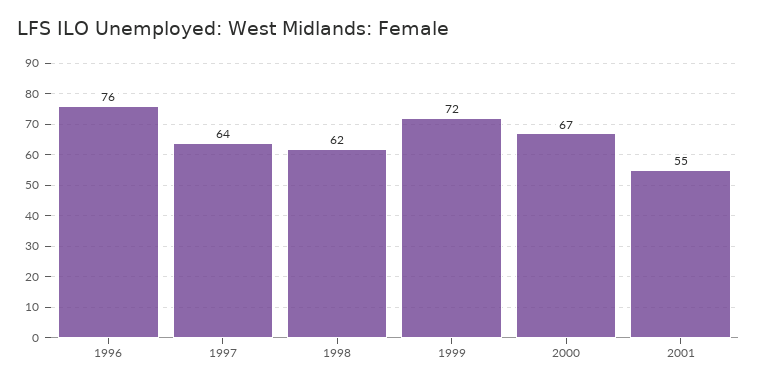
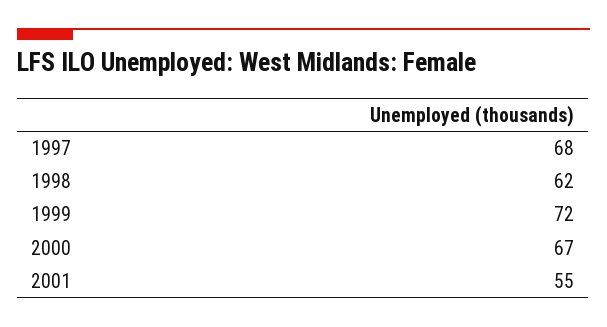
  {
-   "1996": 76,
-   "1997": 64,
+   "1997": 68,
    "1998": 62,
    "1999": 72,
    "2000": 67,
    "2001": 55
  }

